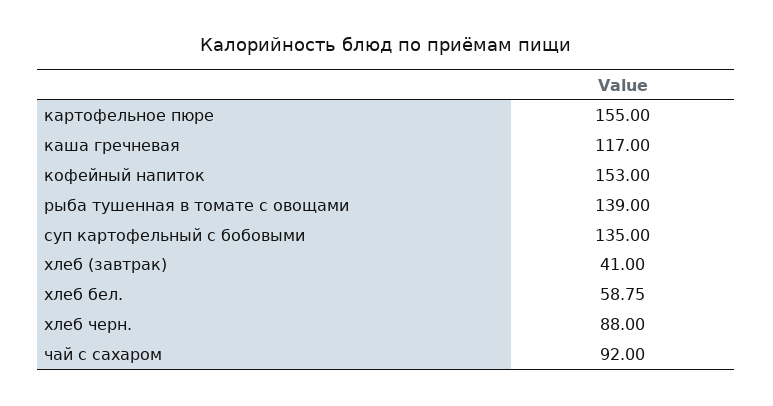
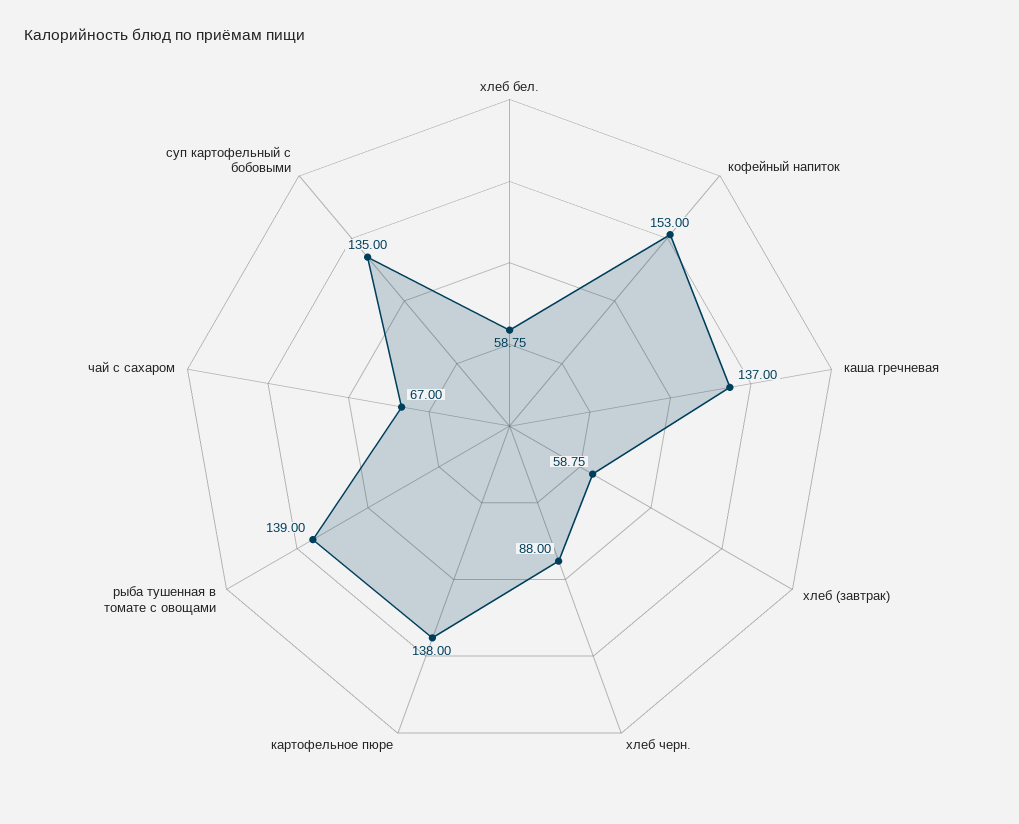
  {
-   "картофельное пюре": 155,
+   "картофельное пюре": 138,
-   "каша гречневая": 117,
+   "каша гречневая": 137,
    "кофейный напиток": 153,
    "рыба тушенная в томате с овощами": 139,
    "суп картофельный с бобовыми": 135,
-   "хлеб (завтрак)": 41,
+   "хлеб (завтрак)": 58.75,
    "хлеб бел.": 58.75,
    "хлеб черн.": 88,
-   "чай с сахаром": 92
+   "чай с сахаром": 67
  }

